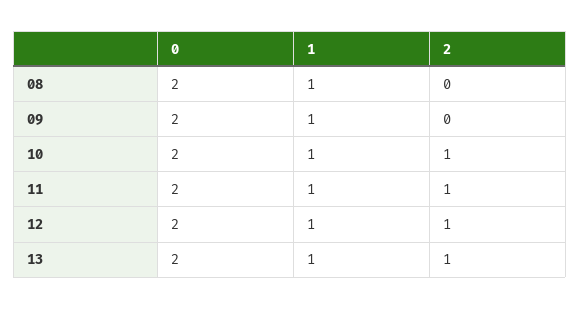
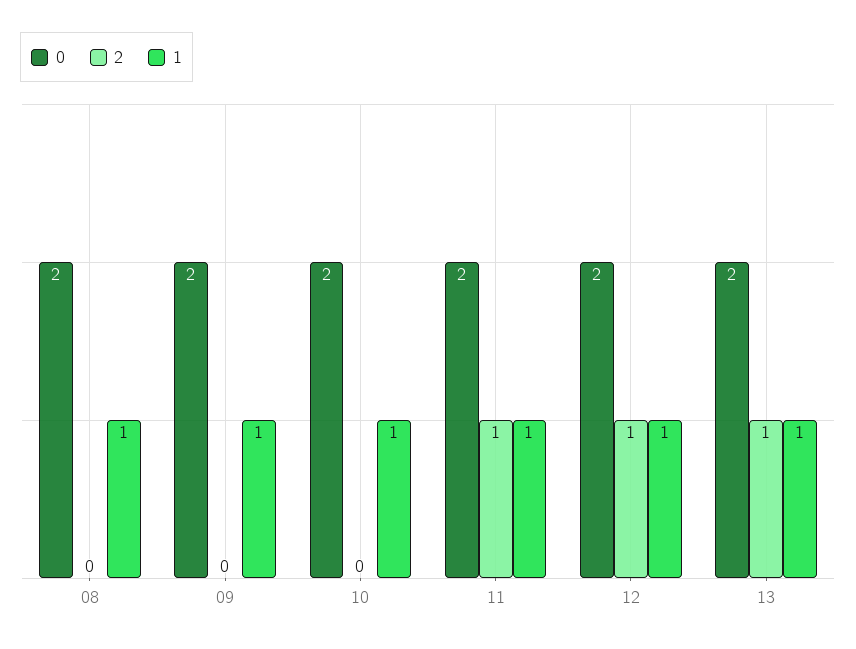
  {
    "0": {
      "08": 2,
      "09": 2,
      "10": 2,
      "11": 2,
      "12": 2,
      "13": 2
    },
    "1": {
      "08": 1,
      "09": 1,
      "10": 1,
      "11": 1,
      "12": 1,
      "13": 1
    },
    "2": {
      "08": 0,
      "09": 0,
-     "10": 1,
+     "10": 0,
      "11": 1,
      "12": 1,
      "13": 1
    }
  }

